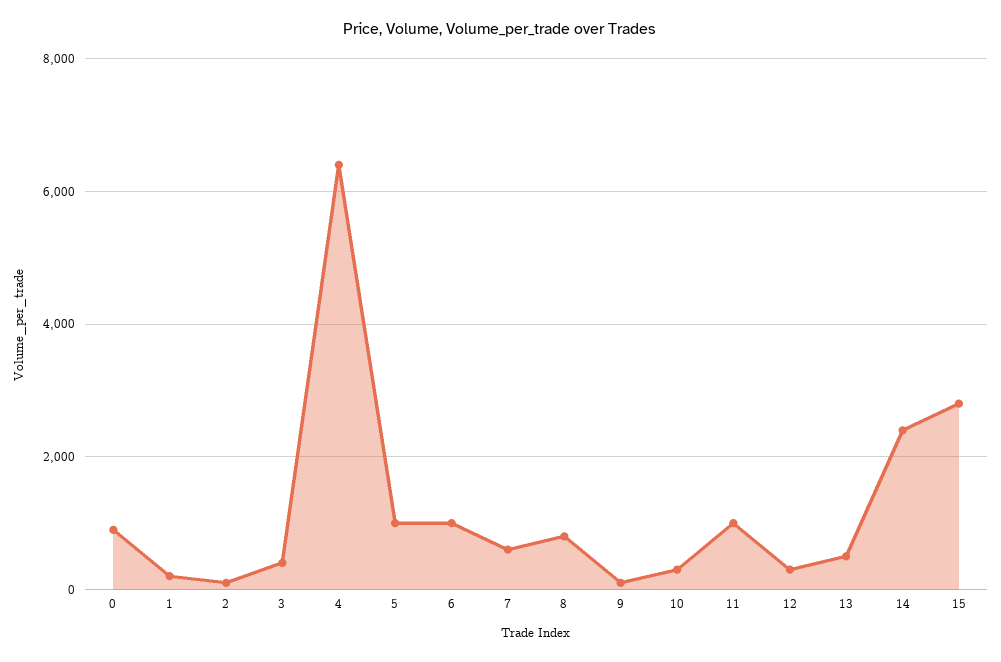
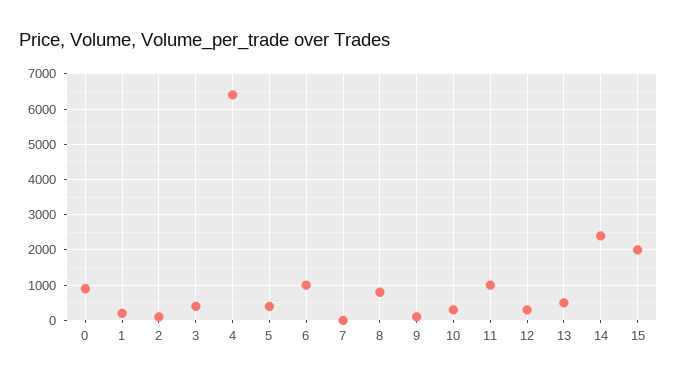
  {
    "0": 1000,
    "1": 200,
    "2": 200,
    "3": 400,
    "4": 6400,
-   "5": 1000,
+   "5": 400,
    "6": 1000,
-   "7": 600,
+   "7": 0,
    "8": 800,
    "9": 200,
    "10": 400,
    "11": 1000,
    "12": 400,
    "13": 600,
    "14": 2400,
-   "15": 2800
+   "15": 2000
  }

